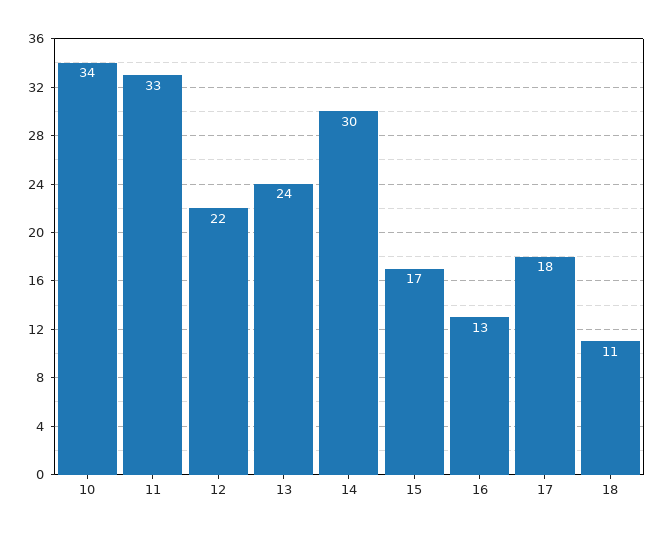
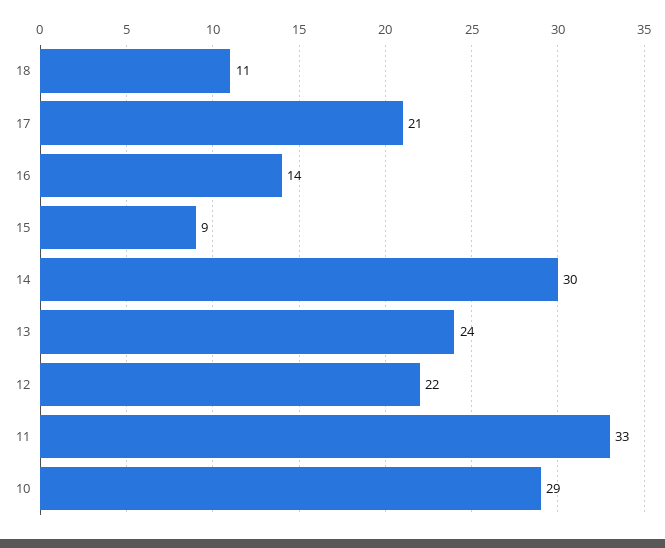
  {
-   "10": 34,
+   "10": 29,
    "11": 33,
    "12": 22,
    "13": 24,
    "14": 30,
-   "15": 17,
+   "15": 9,
-   "16": 13,
+   "16": 14,
-   "17": 18,
+   "17": 21,
    "18": 11
  }

